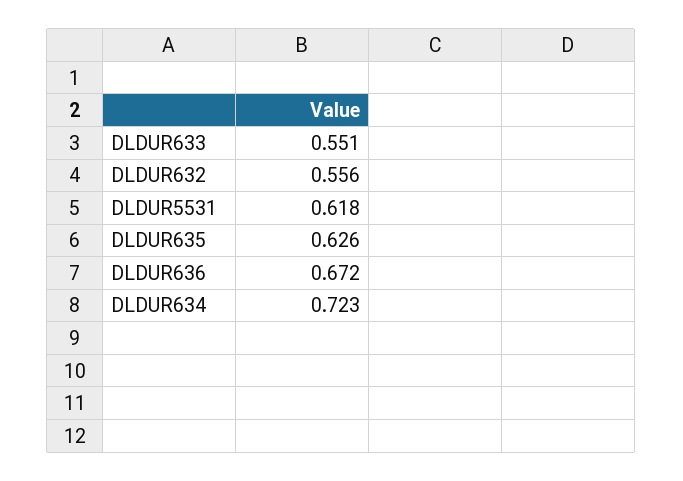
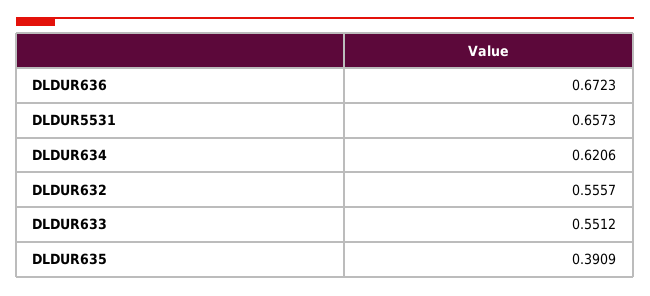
  {
    "DLDUR633": 0.5512,
    "DLDUR632": 0.5557,
-   "DLDUR5531": 0.618,
+   "DLDUR5531": 0.6573,
-   "DLDUR635": 0.626,
+   "DLDUR635": 0.3909,
    "DLDUR636": 0.6723,
-   "DLDUR634": 0.723
+   "DLDUR634": 0.6206
  }

